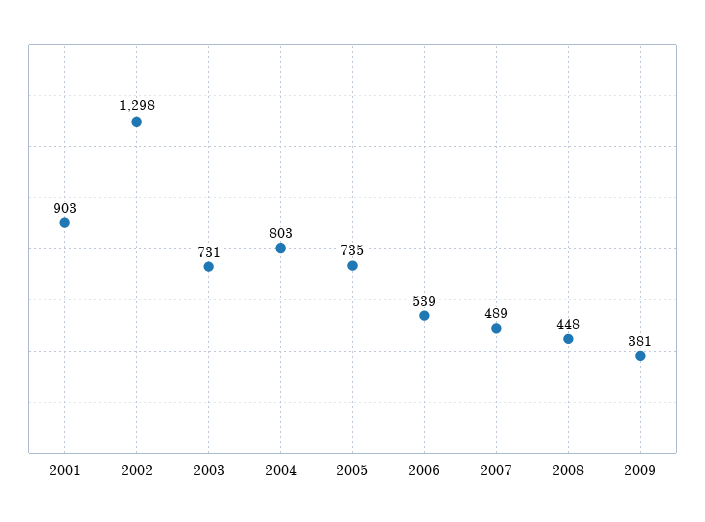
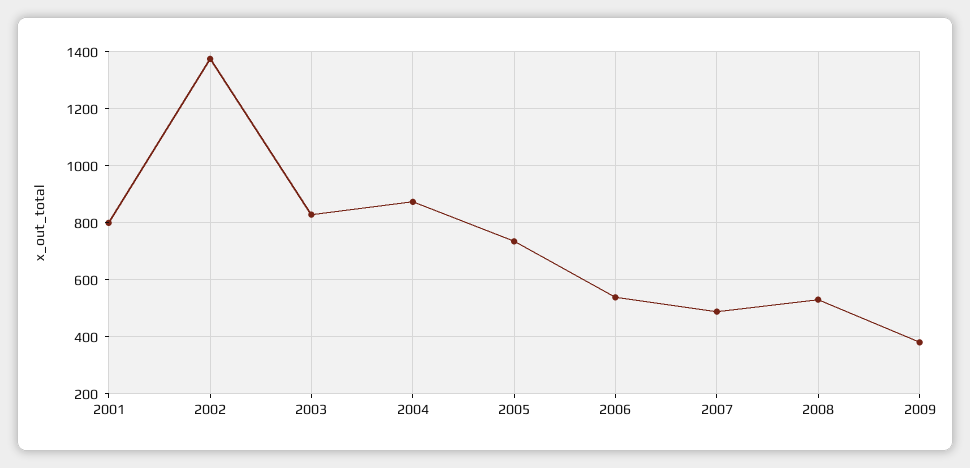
  {
-   "2001": 903,
+   "2001": 800,
-   "2002": 1298,
+   "2002": 1375,
-   "2003": 731,
+   "2003": 825,
-   "2004": 803,
+   "2004": 875,
    "2005": 735,
    "2006": 539,
    "2007": 489,
-   "2008": 448,
+   "2008": 525,
    "2009": 381
  }

